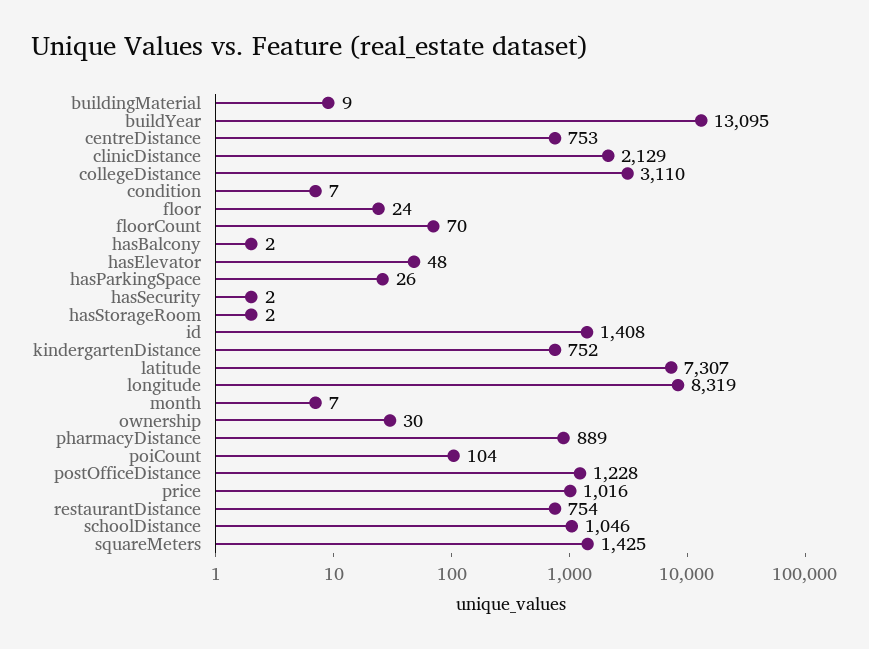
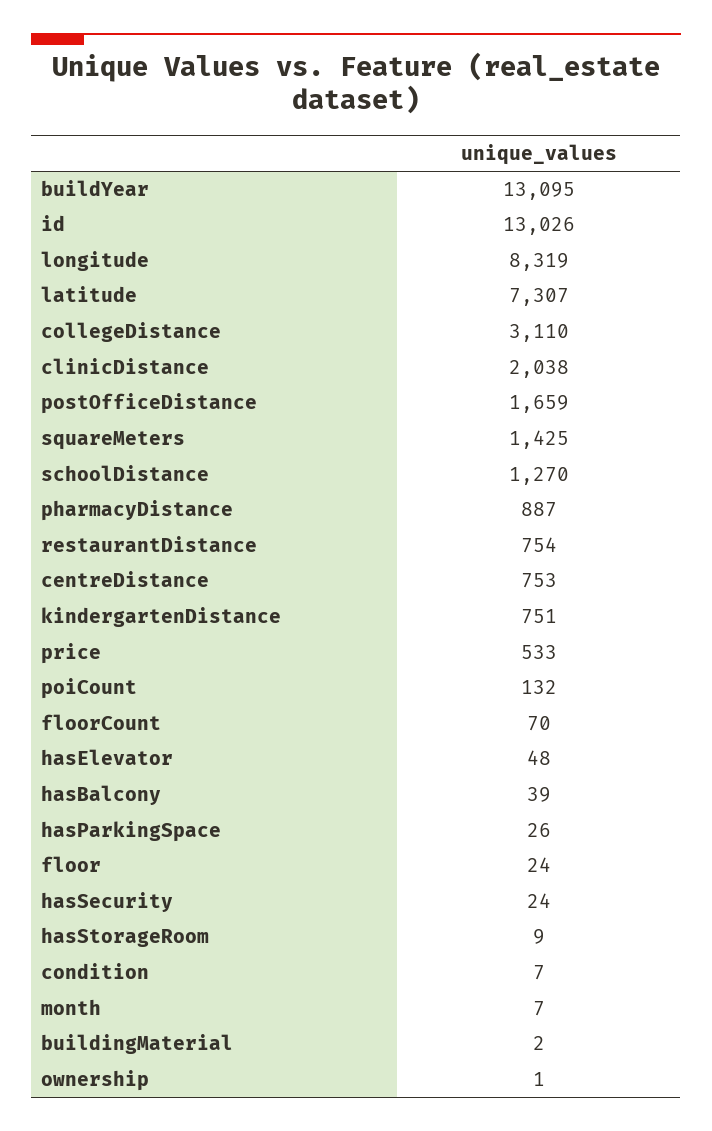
  {
-   "buildingMaterial": 9,
+   "buildingMaterial": 2,
    "buildYear": 13095,
    "centreDistance": 753,
-   "clinicDistance": 2129,
+   "clinicDistance": 2038,
    "collegeDistance": 3110,
    "condition": 7,
    "floor": 24,
    "floorCount": 70,
-   "hasBalcony": 2,
+   "hasBalcony": 39,
    "hasElevator": 48,
    "hasParkingSpace": 26,
-   "hasSecurity": 2,
+   "hasSecurity": 24,
-   "hasStorageRoom": 2,
+   "hasStorageRoom": 9,
-   "id": 1408,
+   "id": 13026,
-   "kindergartenDistance": 752,
+   "kindergartenDistance": 751,
    "latitude": 7307,
    "longitude": 8319,
    "month": 7,
-   "ownership": 30,
+   "ownership": 1,
-   "pharmacyDistance": 889,
+   "pharmacyDistance": 887,
-   "poiCount": 104,
+   "poiCount": 132,
-   "postOfficeDistance": 1228,
+   "postOfficeDistance": 1659,
-   "price": 1016,
+   "price": 533,
    "restaurantDistance": 754,
-   "schoolDistance": 1046,
+   "schoolDistance": 1270,
    "squareMeters": 1425
  }

